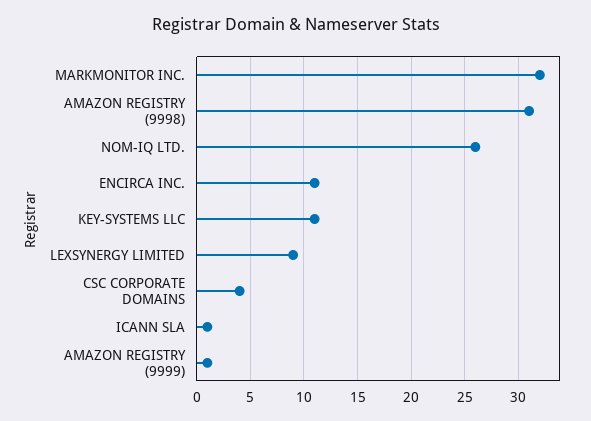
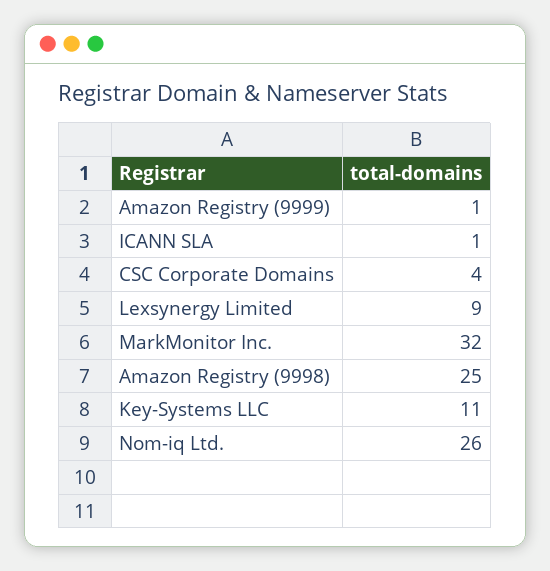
  {
    "MARKMONITOR INC.": 32,
-   "AMAZON REGISTRY (9998)": 31,
+   "AMAZON REGISTRY (9998)": 25,
    "NOM-IQ LTD.": 26,
-   "ENCIRCA INC.": 11,
    "KEY-SYSTEMS LLC": 11,
    "LEXSYNERGY LIMITED": 9,
    "CSC CORPORATE DOMAINS": 4,
    "ICANN SLA": 1,
    "AMAZON REGISTRY (9999)": 1
  }

